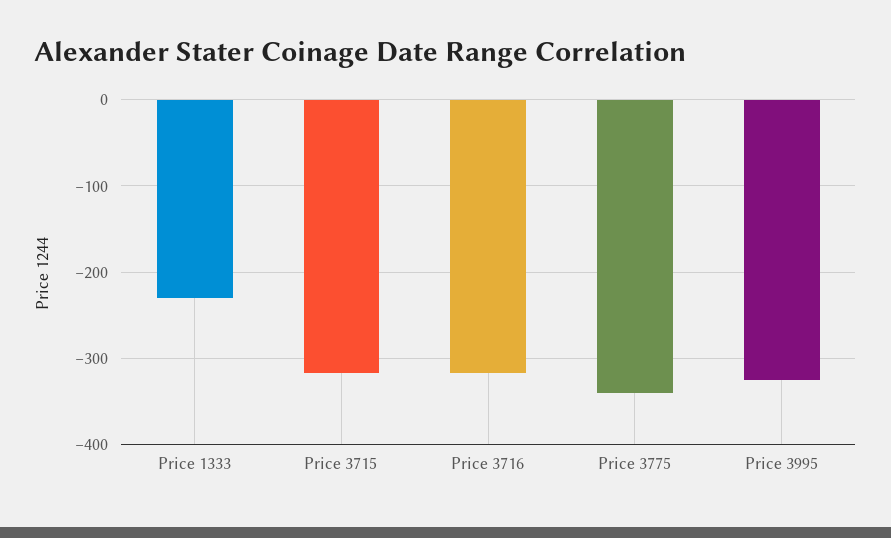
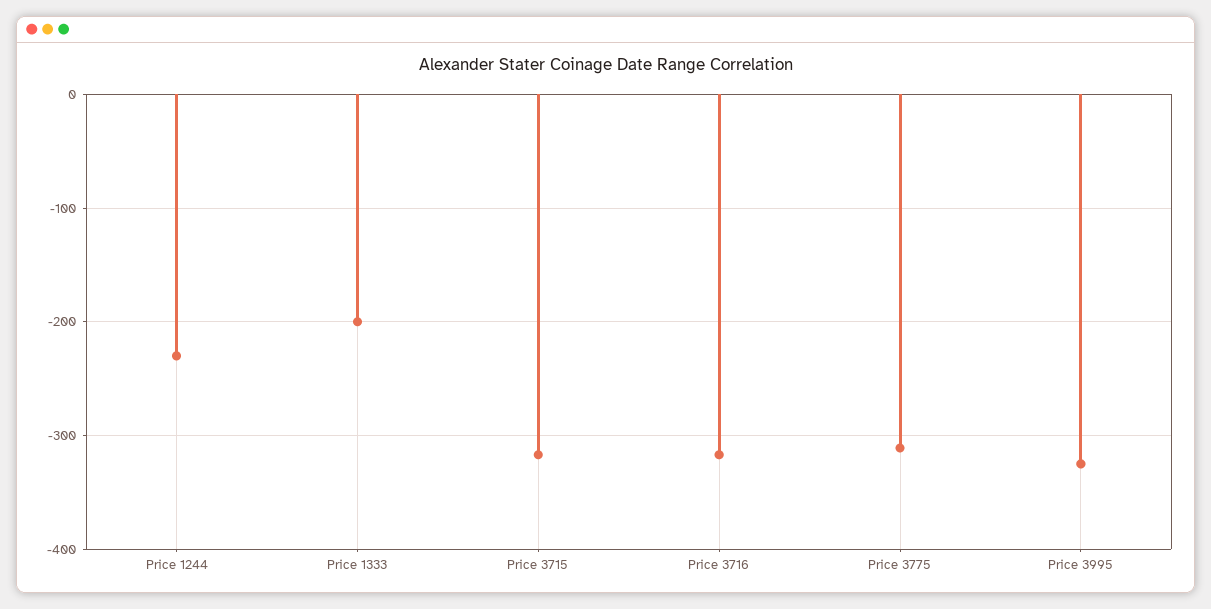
  {
-   "Price 1333": -230,
+   "Price 1333": -200,
    "Price 3715": -320,
    "Price 3716": -320,
-   "Price 3775": -340,
+   "Price 3775": -310,
-   "Price 3995": -330
+   "Price 3995": -330,
+   "Price 1244": -230
  }

